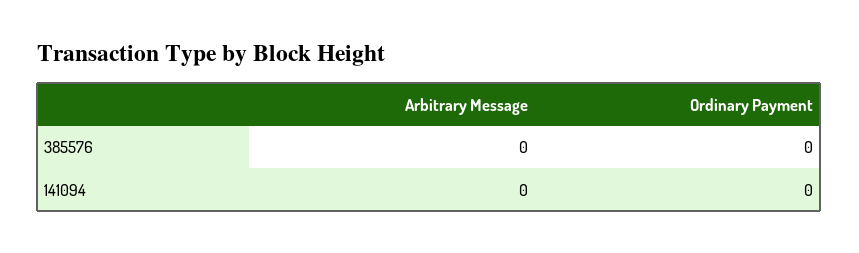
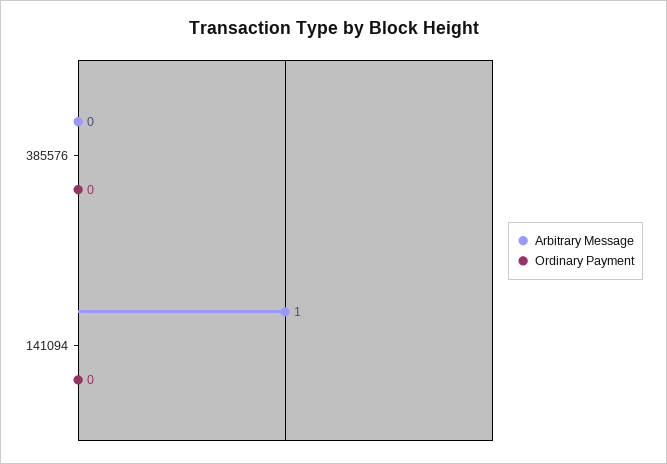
  {
    "Arbitrary Message": {
      "385576": 0,
-     "141094": 0
+     "141094": 1
    },
    "Ordinary Payment": {
      "385576": 0,
      "141094": 0
    }
  }

